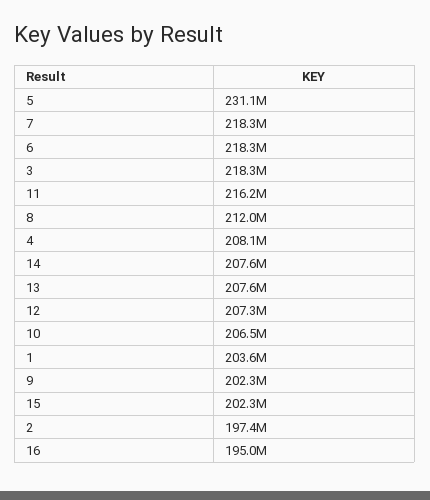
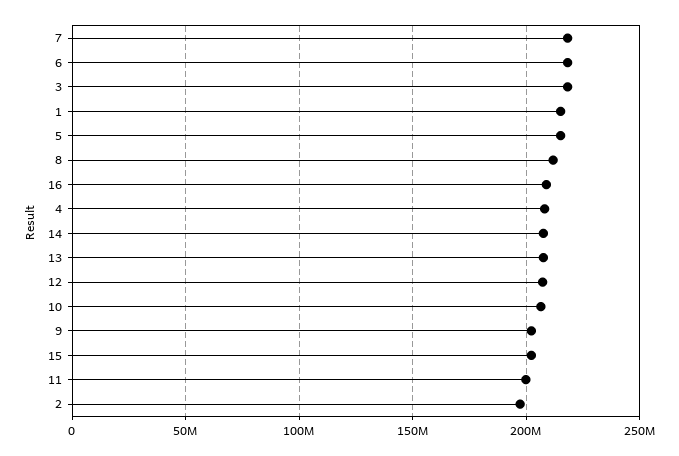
  {
-   "5": 231100000,
+   "5": 215000000,
    "7": 218300000,
    "6": 218300000,
    "3": 218300000,
-   "11": 216200000,
+   "11": 200000000,
    "8": 212000000,
    "4": 208100000,
    "14": 207600000,
    "13": 207600000,
    "12": 207300000,
    "10": 206500000,
-   "1": 203600000,
+   "1": 215000000,
    "9": 202300000,
    "15": 202300000,
    "2": 197400000,
-   "16": 195000000
+   "16": 210000000
  }

